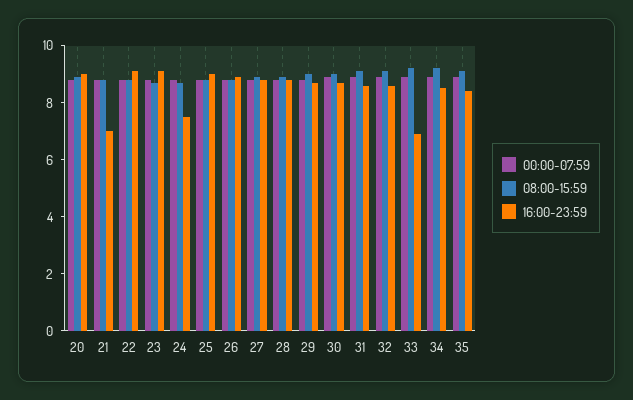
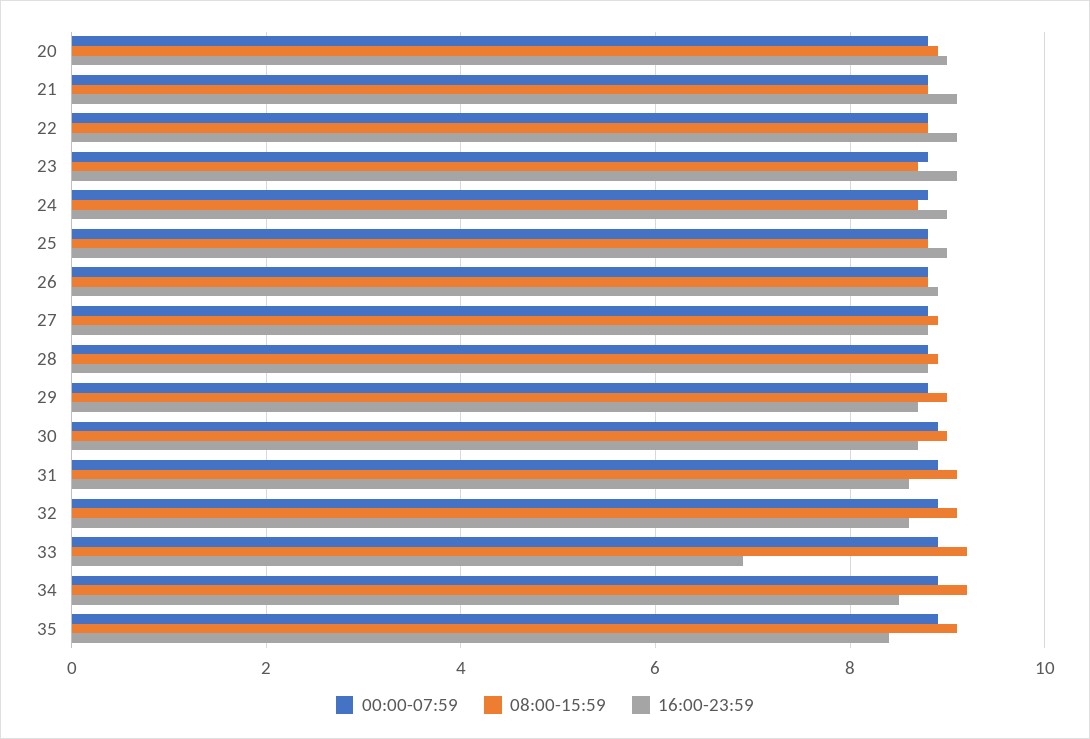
  {
    "00:00-07:59": {
      "20": 9,
      "21": 9,
      "22": 9,
      "23": 9,
      "24": 9,
      "25": 9,
      "26": 9,
      "27": 9,
      "28": 9,
      "29": 9,
      "30": 9,
      "31": 9,
      "32": 9,
      "33": 9,
      "34": 9,
      "35": 9
    },
    "08:00-15:59": {
      "20": 9,
      "21": 9,
      "22": 9,
      "23": 8.5,
      "24": 8.5,
      "25": 9,
      "26": 9,
      "27": 9,
      "28": 9,
      "29": 9,
      "30": 9,
      "31": 9,
      "32": 9,
      "33": 9,
      "34": 9,
      "35": 9
    },
    "16:00-23:59": {
      "20": 9,
-     "21": 7,
+     "21": 9,
      "22": 9,
      "23": 9,
-     "24": 7.5,
+     "24": 9,
      "25": 9,
      "26": 9,
      "27": 9,
      "28": 9,
      "29": 8.5,
      "30": 8.5,
      "31": 8.5,
      "32": 8.5,
      "33": 7,
      "34": 8.5,
      "35": 8.5
    }
  }

